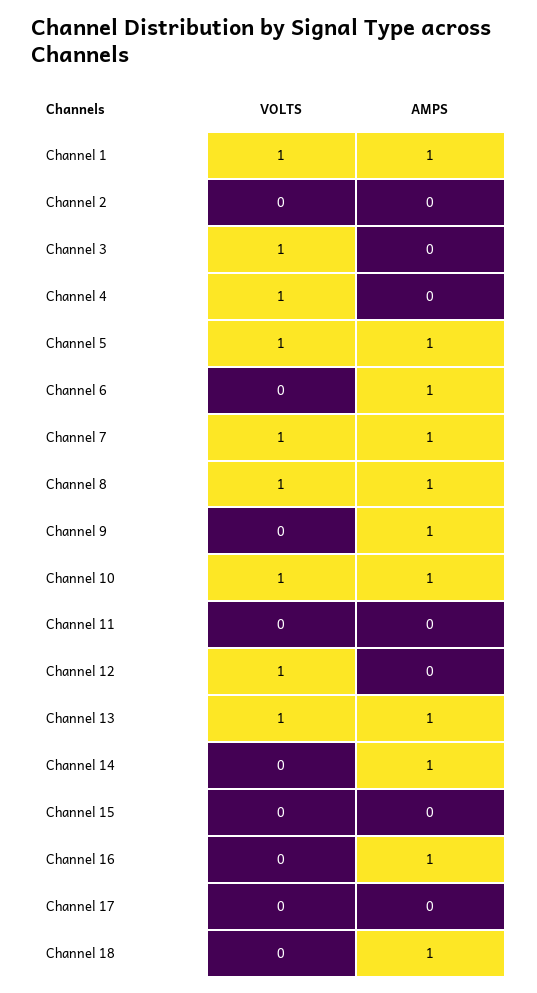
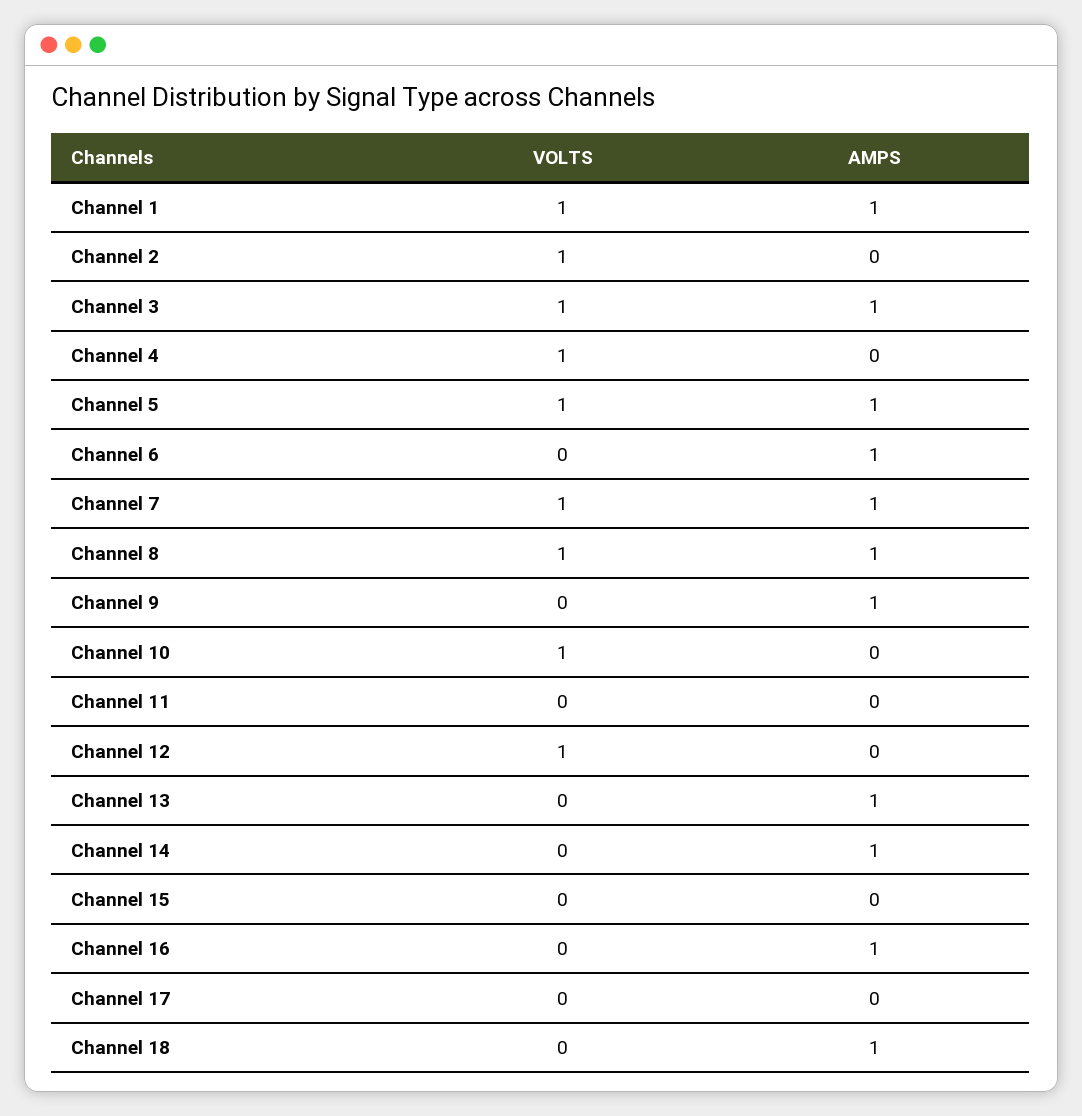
  {
    "VOLTS": {
      "Channel 1": 1,
-     "Channel 2": 0,
+     "Channel 2": 1,
      "Channel 3": 1,
      "Channel 4": 1,
      "Channel 5": 1,
      "Channel 6": 0,
      "Channel 7": 1,
      "Channel 8": 1,
      "Channel 9": 0,
      "Channel 10": 1,
      "Channel 11": 0,
      "Channel 12": 1,
-     "Channel 13": 1,
+     "Channel 13": 0,
      "Channel 14": 0,
      "Channel 15": 0,
      "Channel 16": 0,
      "Channel 17": 0,
      "Channel 18": 0
    },
    "AMPS": {
      "Channel 1": 1,
      "Channel 2": 0,
-     "Channel 3": 0,
+     "Channel 3": 1,
      "Channel 4": 0,
      "Channel 5": 1,
      "Channel 6": 1,
      "Channel 7": 1,
      "Channel 8": 1,
      "Channel 9": 1,
-     "Channel 10": 1,
+     "Channel 10": 0,
      "Channel 11": 0,
      "Channel 12": 0,
      "Channel 13": 1,
      "Channel 14": 1,
      "Channel 15": 0,
      "Channel 16": 1,
      "Channel 17": 0,
      "Channel 18": 1
    }
  }

